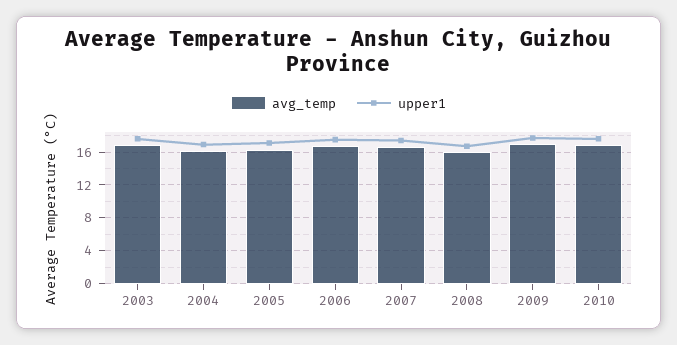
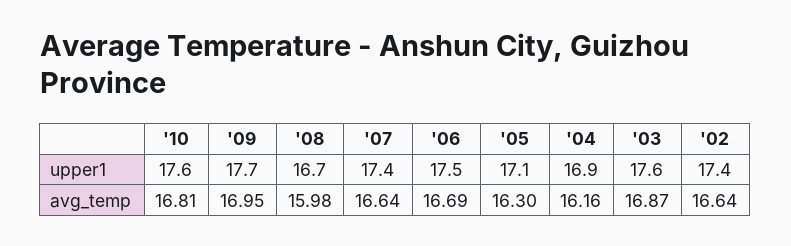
  {
    "avg_temp": {
      "2003": 16.87,
      "2004": 16.16,
      "2005": 16.3,
      "2006": 16.69,
      "2007": 16.64,
      "2008": 15.98,
      "2009": 16.95,
-     "2010": 16.81
+     "2010": 16.81,
+     "'02": 16.64
    },
    "upper1": {
      "2003": 17.6,
      "2004": 16.9,
      "2005": 17.1,
      "2006": 17.5,
      "2007": 17.4,
      "2008": 16.7,
      "2009": 17.7,
-     "2010": 17.6
+     "2010": 17.6,
+     "'02": 17.4
    }
  }

